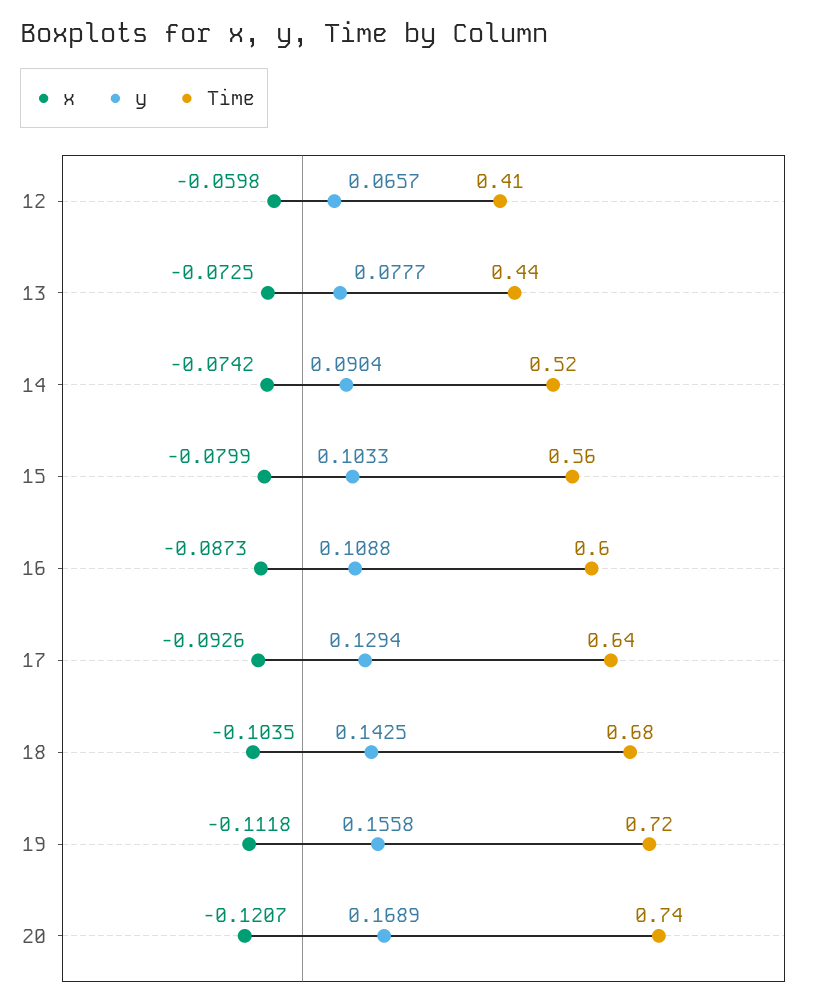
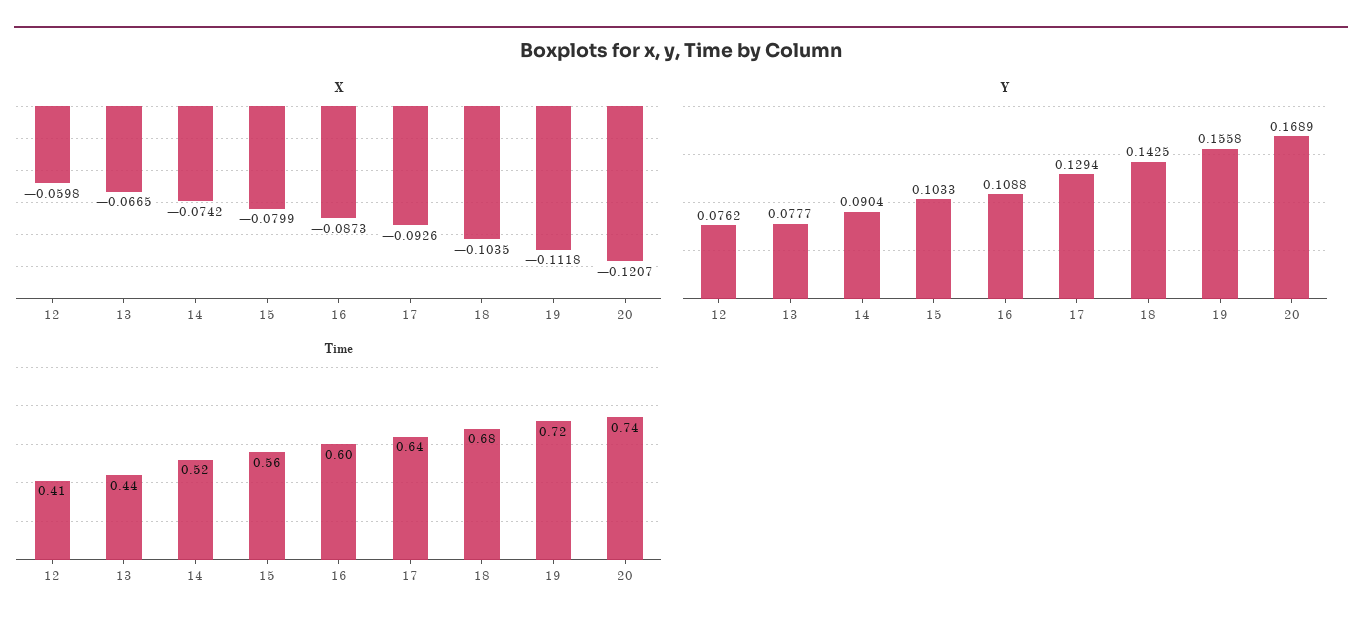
  {
    "x": {
      "12": -0.0598,
-     "13": -0.0725,
+     "13": -0.0665,
      "14": -0.0742,
      "15": -0.0799,
      "16": -0.0873,
      "17": -0.0926,
      "18": -0.1035,
      "19": -0.1118,
      "20": -0.1207
    },
    "y": {
-     "12": 0.0657,
+     "12": 0.0762,
      "13": 0.0777,
      "14": 0.0904,
      "15": 0.1033,
      "16": 0.1088,
      "17": 0.1294,
      "18": 0.1425,
      "19": 0.1558,
      "20": 0.1689
    },
    "Time": {
      "12": 0.41,
      "13": 0.44,
      "14": 0.52,
      "15": 0.56,
      "16": 0.6,
      "17": 0.64,
      "18": 0.68,
      "19": 0.72,
      "20": 0.74
    }
  }

